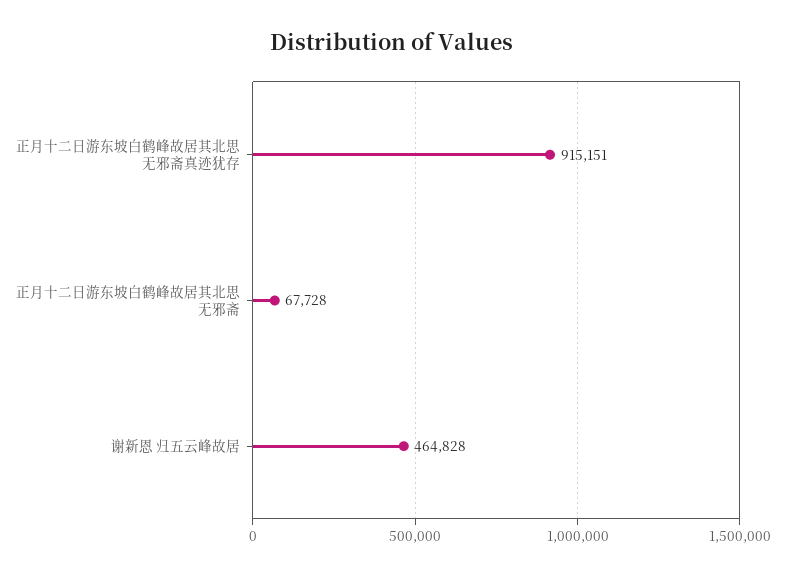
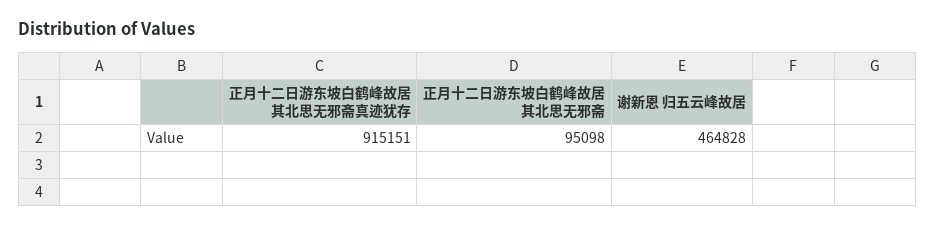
  {
    "正月十二日游东坡白鹤峰故居其北思无邪斋真迹犹存": 915151,
-   "正月十二日游东坡白鹤峰故居其北思无邪斋": 67728,
+   "正月十二日游东坡白鹤峰故居其北思无邪斋": 95098,
    "谢新恩 归五云峰故居": 464828
  }

